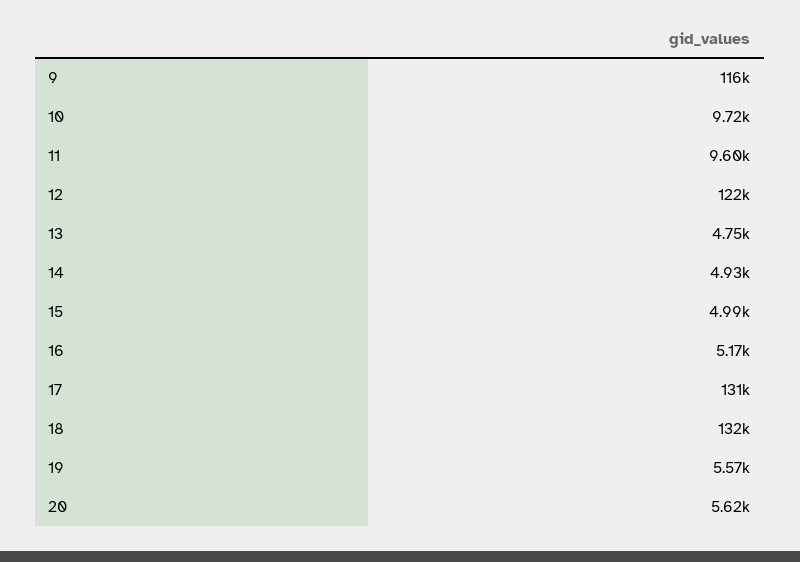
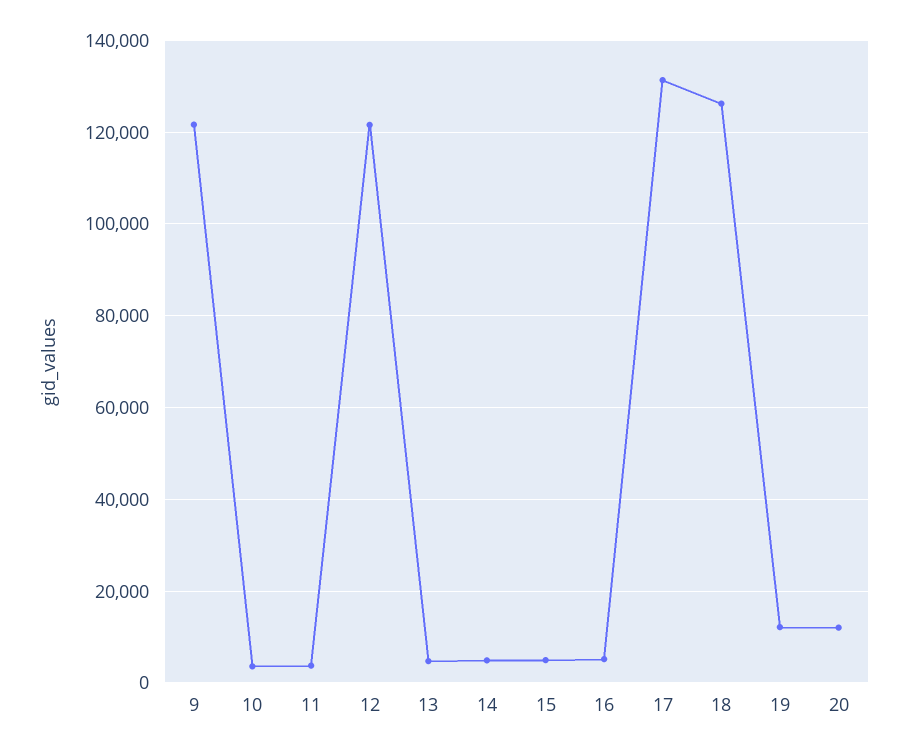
  {
-   "9": 116000,
+   "9": 122000,
-   "10": 9720,
+   "10": 4000,
-   "11": 9600,
+   "11": 4000,
    "12": 122000,
    "13": 4750,
    "14": 4930,
    "15": 4990,
    "16": 5170,
    "17": 131000,
-   "18": 132000,
+   "18": 126000,
-   "19": 5570,
+   "19": 12000,
-   "20": 5620
+   "20": 12000
  }

